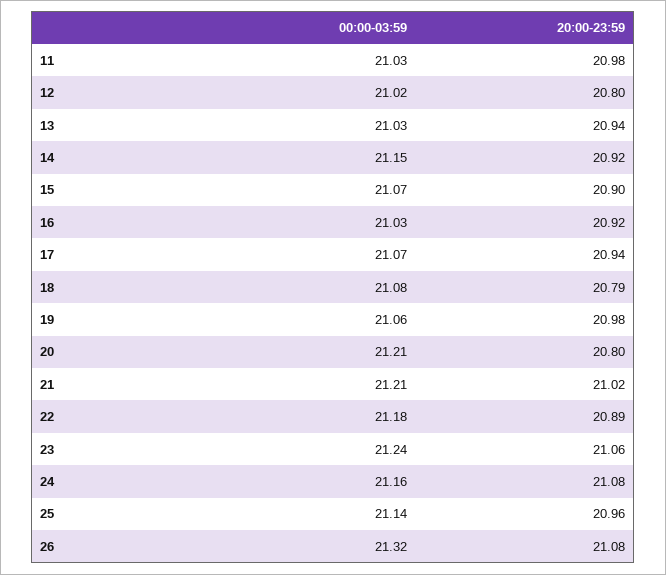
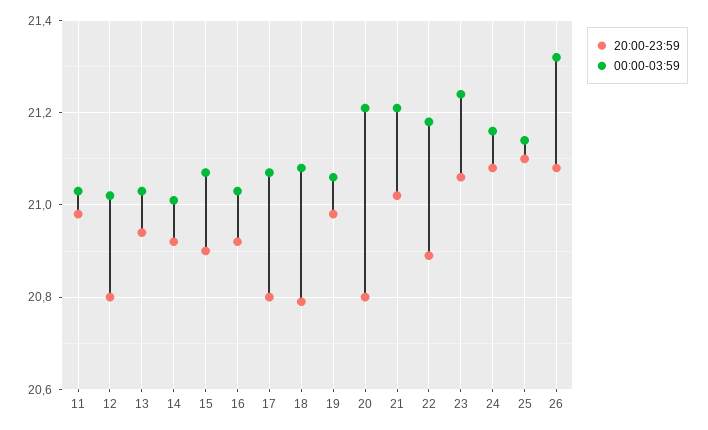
  {
    "00:00-03:59": {
      "11": 21.03,
      "12": 21.02,
      "13": 21.03,
-     "14": 21.15,
+     "14": 21,
      "15": 21.07,
      "16": 21.03,
      "17": 21.07,
      "18": 21.08,
      "19": 21.06,
      "20": 21.21,
      "21": 21.21,
      "22": 21.18,
      "23": 21.24,
      "24": 21.16,
      "25": 21.14,
      "26": 21.32
    },
    "20:00-23:59": {
      "11": 20.98,
      "12": 20.8,
      "13": 20.94,
      "14": 20.92,
      "15": 20.9,
      "16": 20.92,
-     "17": 20.94,
+     "17": 20.8,
      "18": 20.79,
      "19": 20.98,
      "20": 20.8,
      "21": 21.02,
      "22": 20.89,
      "23": 21.06,
      "24": 21.08,
-     "25": 20.96,
+     "25": 21.1,
      "26": 21.08
    }
  }

